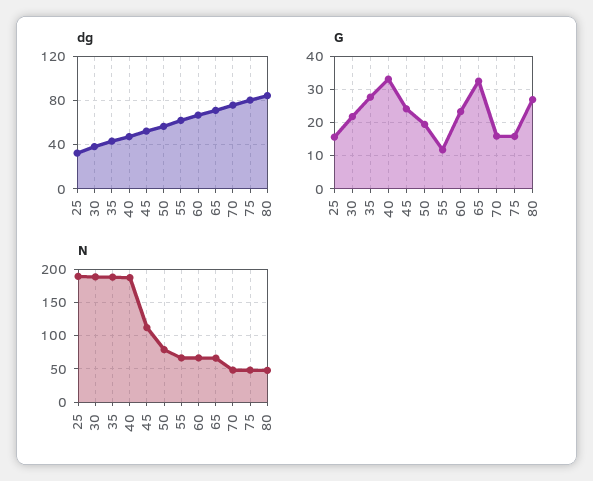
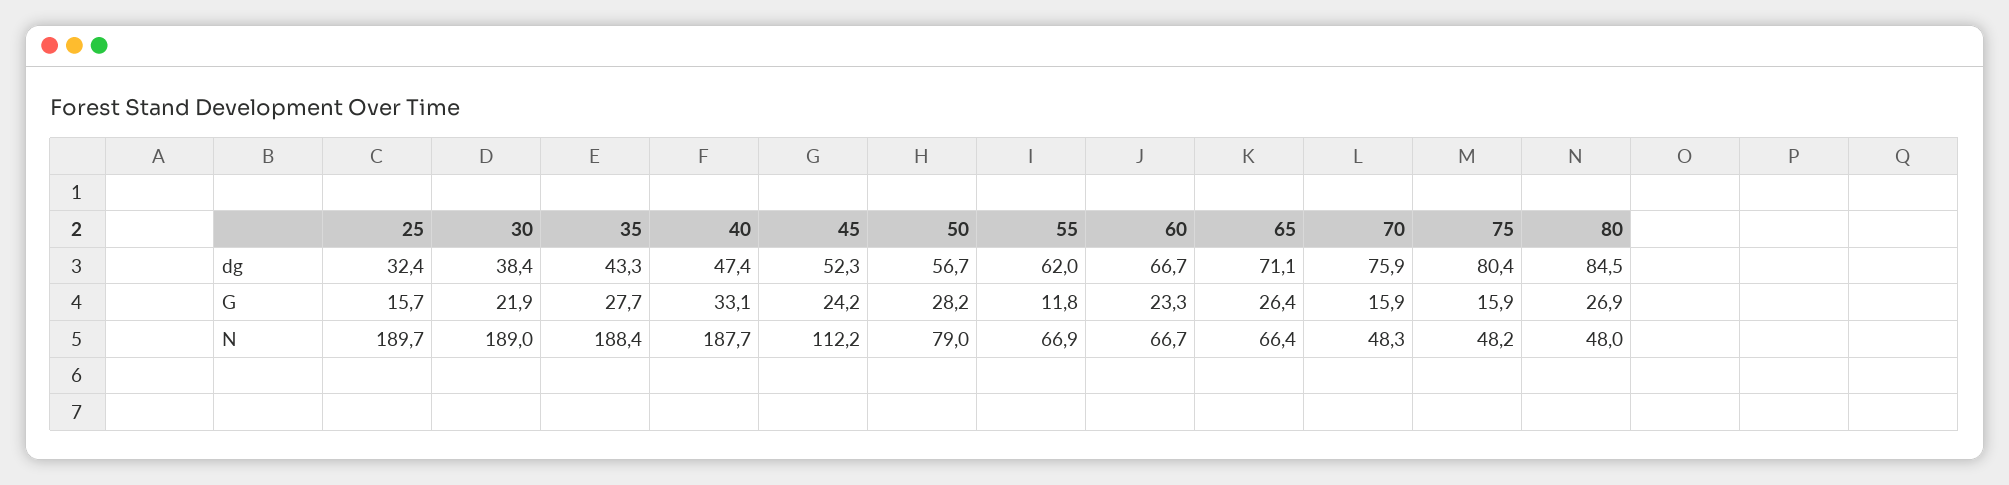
  {
    "dg": {
      "25": 32.4,
      "30": 38.4,
      "35": 43.3,
      "40": 47.4,
      "45": 52.3,
      "50": 56.7,
      "55": 62,
      "60": 66.7,
      "65": 71.1,
      "70": 75.9,
      "75": 80.4,
      "80": 84.5
    },
    "G": {
      "25": 15.7,
      "30": 21.9,
      "35": 27.7,
      "40": 33.1,
      "45": 24.2,
-     "50": 20,
+     "50": 28.2,
      "55": 11.8,
      "60": 23.3,
-     "65": 32,
+     "65": 26.4,
      "70": 15.9,
      "75": 15.9,
      "80": 26.9
    },
    "N": {
      "25": 189.7,
      "30": 189,
      "35": 188.4,
      "40": 187.7,
      "45": 112.2,
      "50": 79,
      "55": 66.9,
      "60": 66.7,
      "65": 66.4,
      "70": 48.3,
      "75": 48.2,
      "80": 48
    }
  }

